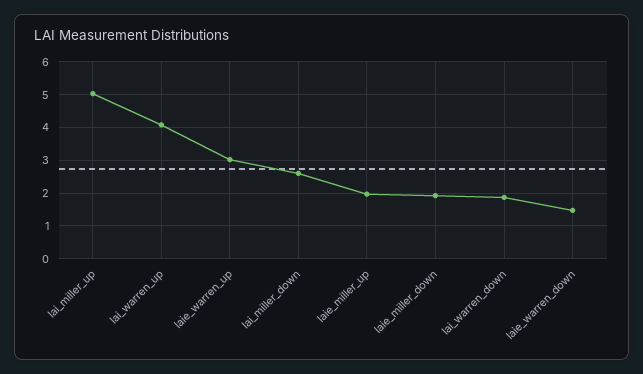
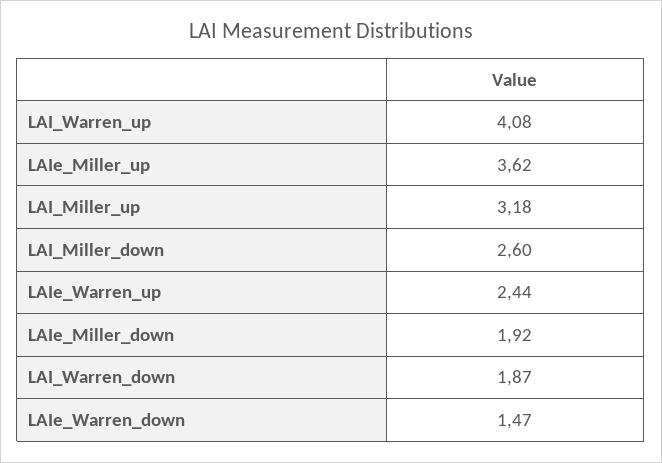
  {
-   "lai_miller_up": 5,
+   "lai_miller_up": 3.18,
    "lai_warren_up": 4.08,
-   "laie_warren_up": 3,
+   "laie_warren_up": 2.44,
    "lai_miller_down": 2.6,
-   "laie_miller_up": 2,
+   "laie_miller_up": 3.62,
    "laie_miller_down": 1.92,
    "lai_warren_down": 1.87,
    "laie_warren_down": 1.47
  }

